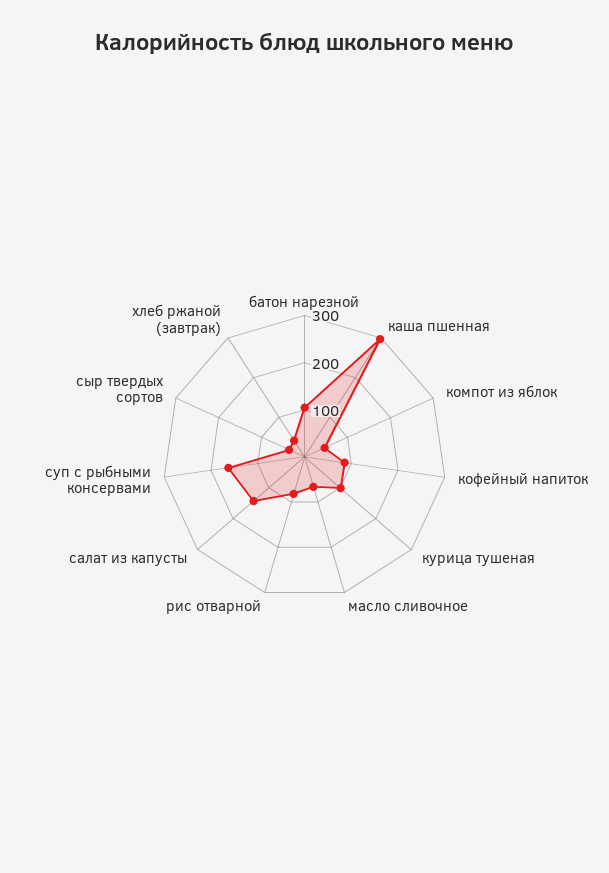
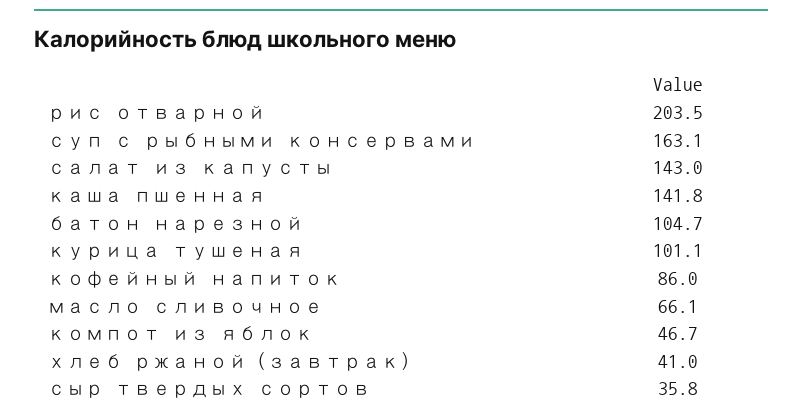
  {
    "батон нарезной": 104.7,
-   "каша пшенная": 300,
+   "каша пшенная": 141.8,
    "компот из яблок": 46.7,
    "кофейный напиток": 86,
    "курица тушеная": 101.1,
    "масло сливочное": 66.1,
-   "рис отварной": 80,
+   "рис отварной": 203.5,
    "салат из капусты": 143,
    "суп с рыбными консервами": 163.1,
    "сыр твердых сортов": 35.8,
    "хлеб ржаной (завтрак)": 41
  }

